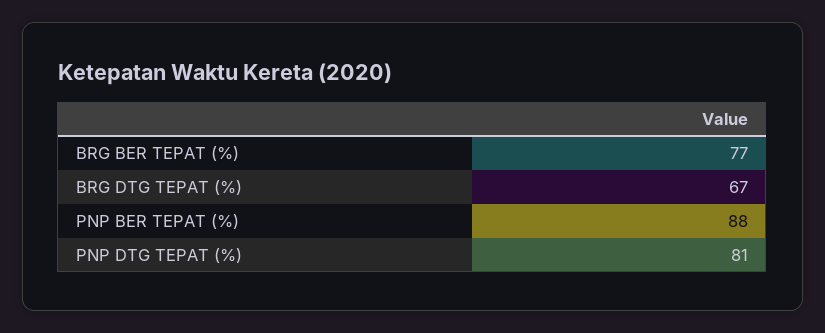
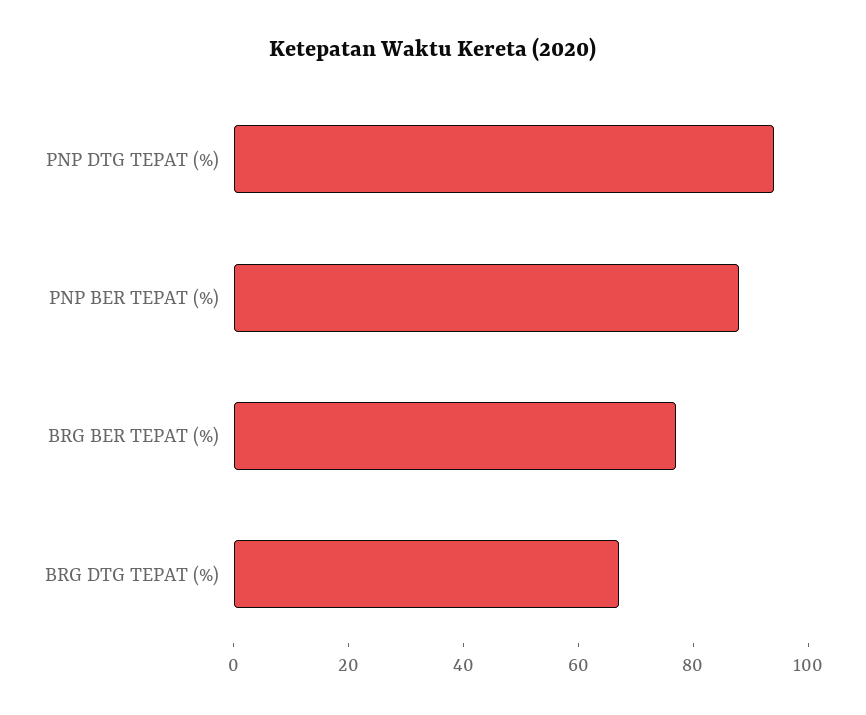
  {
    "BRG BER TEPAT (%)": 77,
    "BRG DTG TEPAT (%)": 67,
    "PNP BER TEPAT (%)": 88,
-   "PNP DTG TEPAT (%)": 81
+   "PNP DTG TEPAT (%)": 95
  }

